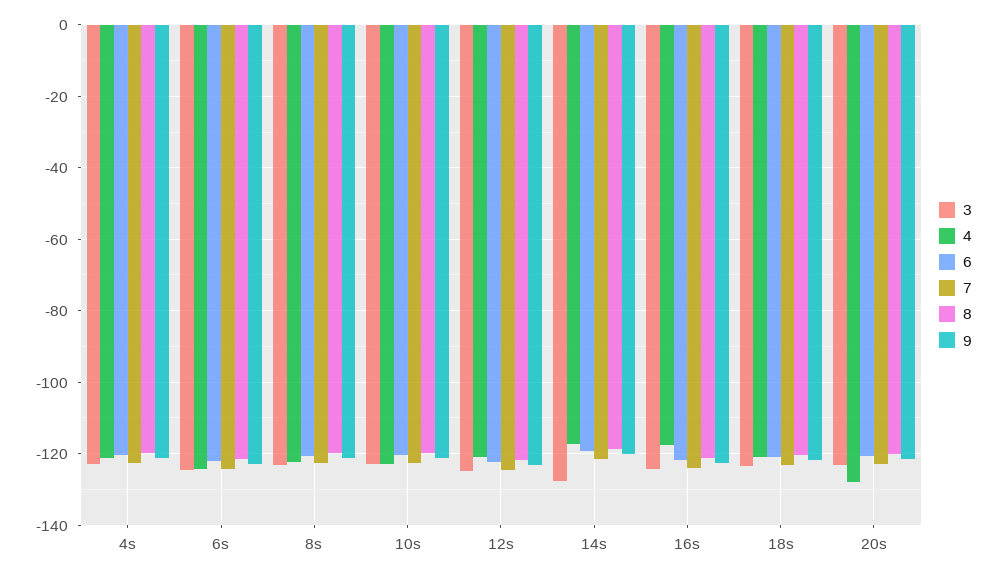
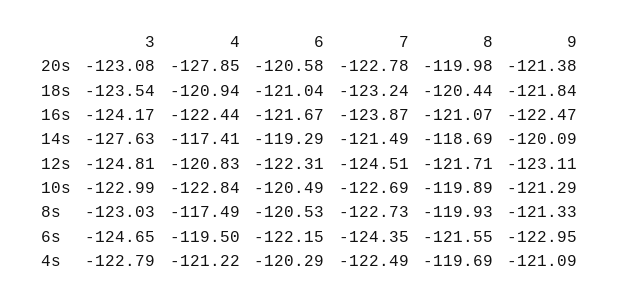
  {
    "3": {
      "4s": -122.79,
      "6s": -124.65,
      "8s": -123.03,
      "10s": -122.99,
      "12s": -124.81,
      "14s": -127.63,
      "16s": -124.17,
      "18s": -123.54,
      "20s": -123.08
    },
    "4": {
      "4s": -121.22,
-     "6s": -124,
+     "6s": -119.5,
-     "8s": -122,
+     "8s": -117.49,
      "10s": -122.84,
      "12s": -120.83,
      "14s": -117.41,
-     "16s": -118,
+     "16s": -122.44,
      "18s": -120.94,
      "20s": -127.85
    },
    "6": {
      "4s": -120.29,
      "6s": -122.15,
      "8s": -120.53,
      "10s": -120.49,
      "12s": -122.31,
      "14s": -119.29,
      "16s": -121.67,
      "18s": -121.04,
      "20s": -120.58
    },
    "7": {
      "4s": -122.49,
      "6s": -124.35,
      "8s": -122.73,
      "10s": -122.69,
      "12s": -124.51,
      "14s": -121.49,
      "16s": -123.87,
      "18s": -123.24,
      "20s": -122.78
    },
    "8": {
      "4s": -119.69,
      "6s": -121.55,
      "8s": -119.93,
      "10s": -119.89,
      "12s": -121.71,
      "14s": -118.69,
      "16s": -121.07,
      "18s": -120.44,
      "20s": -119.98
    },
    "9": {
      "4s": -121.09,
      "6s": -122.95,
      "8s": -121.33,
      "10s": -121.29,
      "12s": -123.11,
      "14s": -120.09,
      "16s": -122.47,
      "18s": -121.84,
      "20s": -121.38
    }
  }

